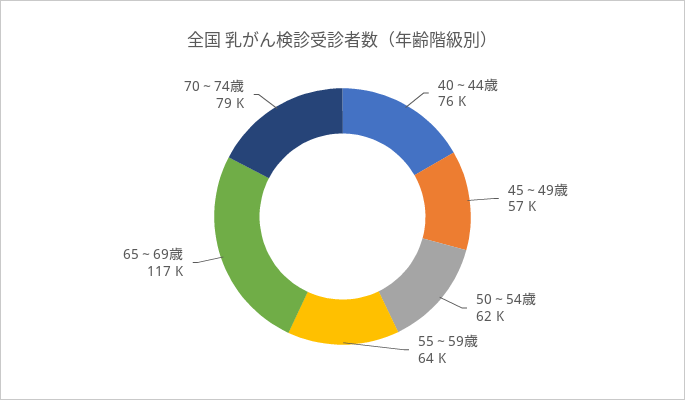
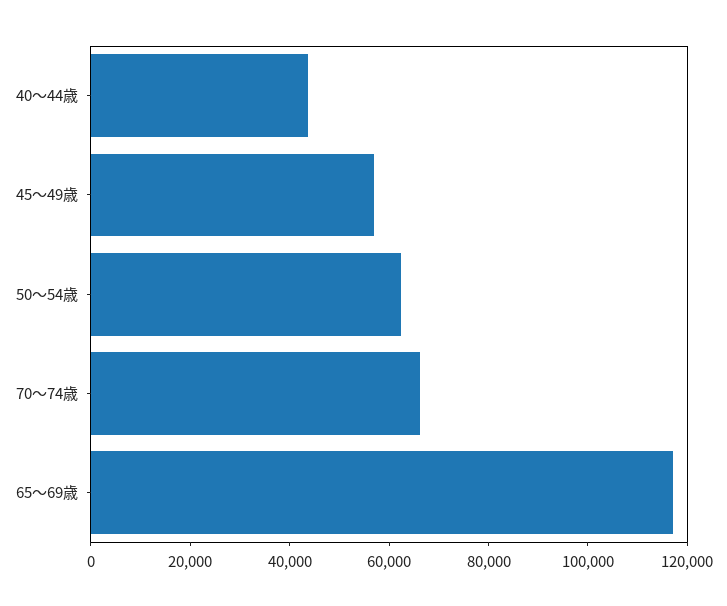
  {
-   "40～44歳": 76000,
+   "40～44歳": 45000,
    "45～49歳": 57000,
    "50～54歳": 62000,
-   "55～59歳": 64000,
    "65～69歳": 117000,
-   "70～74歳": 79000
+   "70～74歳": 65000
  }

